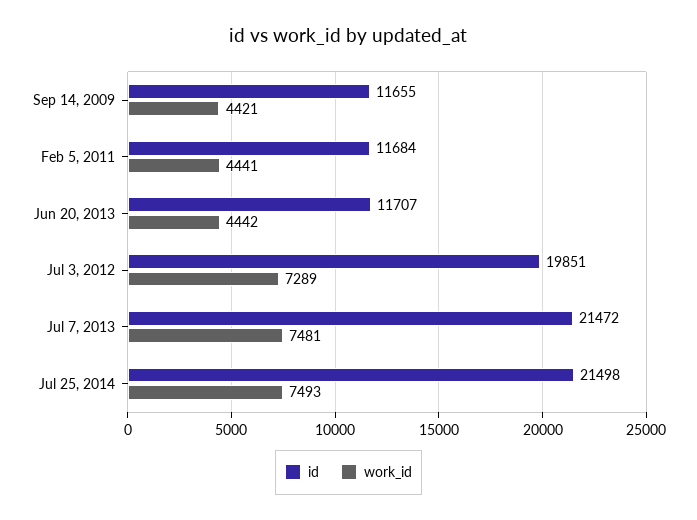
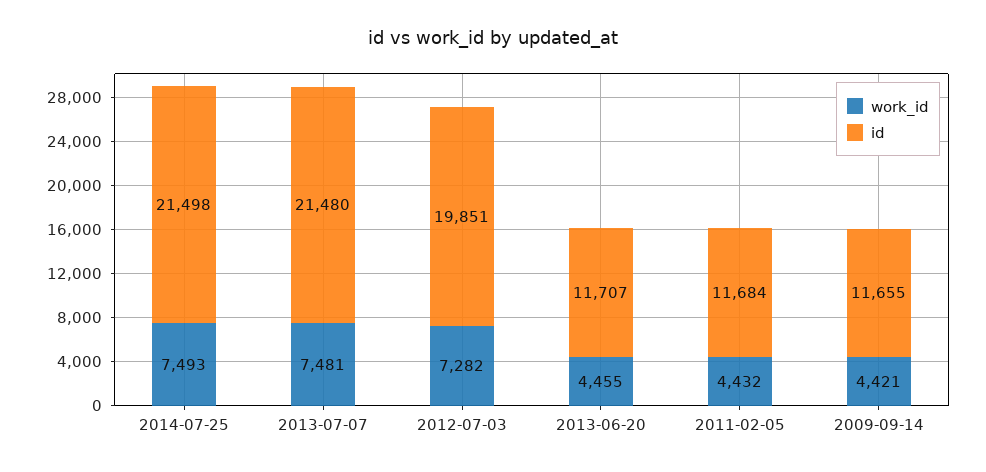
  {
    "id": {
      "Sep 14, 2009": 11655,
      "Feb 5, 2011": 11684,
      "Jun 20, 2013": 11707,
      "Jul 3, 2012": 19851,
-     "Jul 7, 2013": 21472,
+     "Jul 7, 2013": 21480,
      "Jul 25, 2014": 21498
    },
    "work_id": {
      "Sep 14, 2009": 4421,
-     "Feb 5, 2011": 4441,
+     "Feb 5, 2011": 4432,
-     "Jun 20, 2013": 4442,
+     "Jun 20, 2013": 4455,
-     "Jul 3, 2012": 7289,
+     "Jul 3, 2012": 7282,
      "Jul 7, 2013": 7481,
      "Jul 25, 2014": 7493
    }
  }

